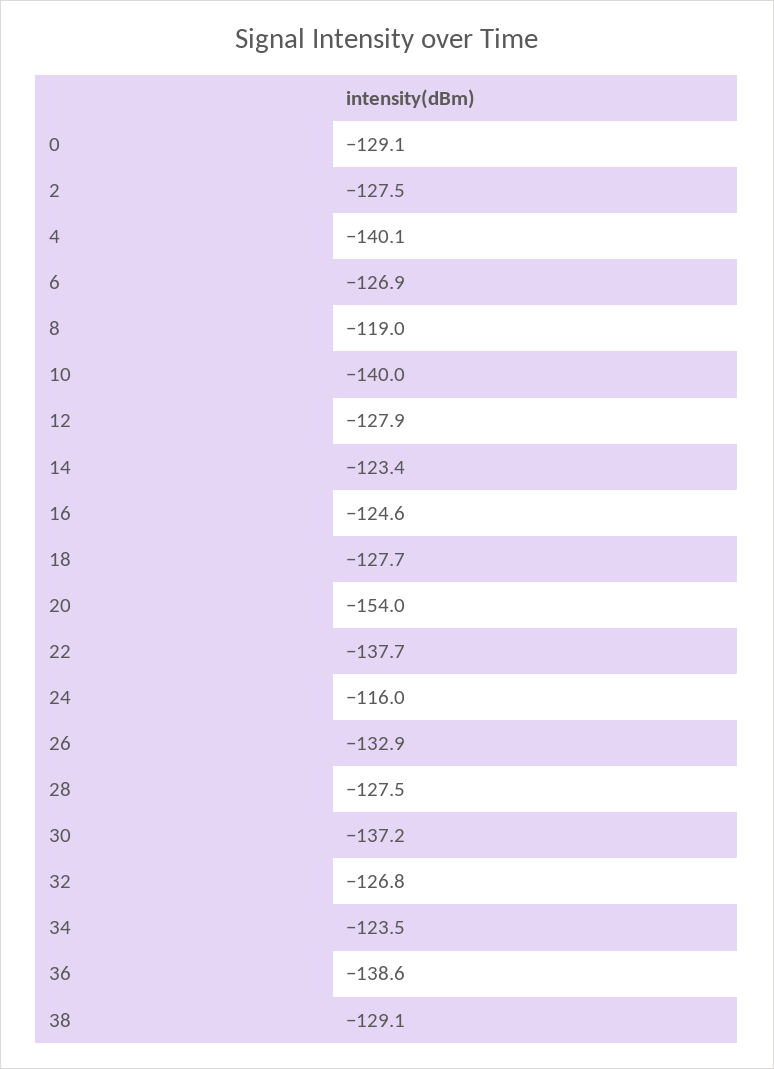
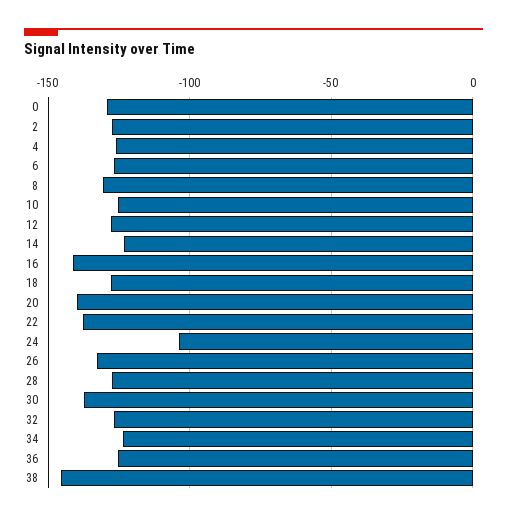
  {
    "0": -129.1,
    "2": -127.5,
-   "4": -140.1,
+   "4": -125,
    "6": -126.9,
-   "8": -119,
+   "8": -130,
-   "10": -140,
+   "10": -125,
    "12": -127.9,
    "14": -123.4,
-   "16": -124.6,
+   "16": -140,
    "18": -127.7,
-   "20": -154,
+   "20": -140,
    "22": -137.7,
-   "24": -116,
+   "24": -105,
    "26": -132.9,
    "28": -127.5,
    "30": -137.2,
    "32": -126.8,
    "34": -123.5,
-   "36": -138.6,
+   "36": -125,
-   "38": -129.1
+   "38": -145
  }

